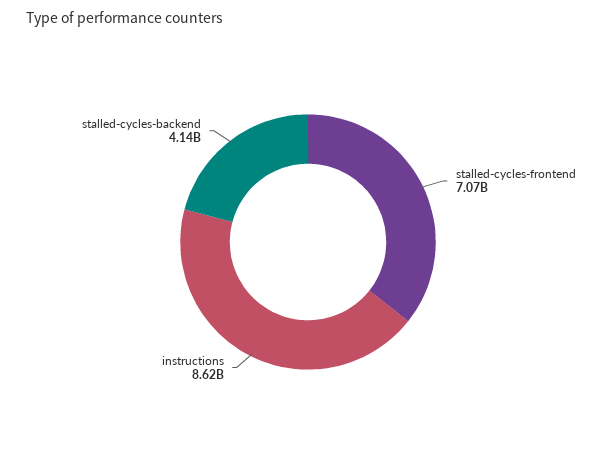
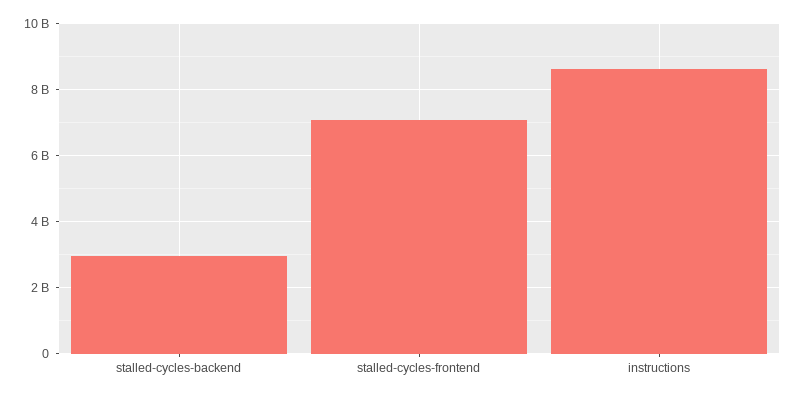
  {
    "stalled-cycles-frontend": 7070000000,
    "instructions": 8620000000,
-   "stalled-cycles-backend": 4140000000
+   "stalled-cycles-backend": 3000000000
  }

